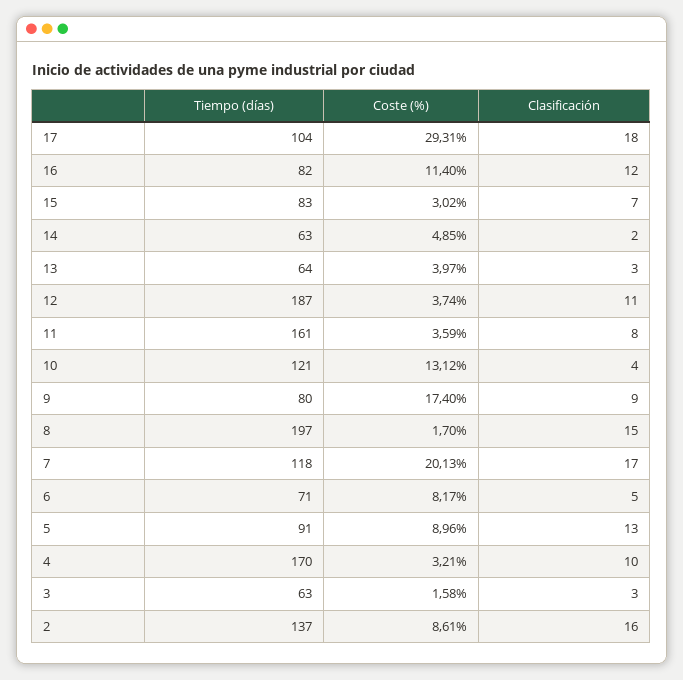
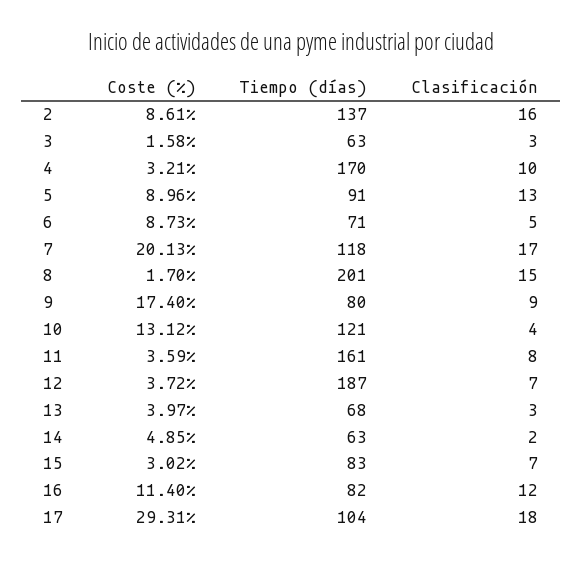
  {
    "Tiempo (días)": {
      "17": 104,
      "16": 82,
      "15": 83,
      "14": 63,
-     "13": 64,
+     "13": 68,
      "12": 187,
      "11": 161,
      "10": 121,
      "9": 80,
-     "8": 197,
+     "8": 201,
      "7": 118,
      "6": 71,
      "5": 91,
      "4": 170,
      "3": 63,
      "2": 137
    },
    "Coste (%)": {
      "17": 29.31,
      "16": 11.4,
      "15": 3.02,
      "14": 4.85,
      "13": 3.97,
-     "12": 3.74,
+     "12": 3.72,
      "11": 3.59,
      "10": 13.12,
      "9": 17.4,
      "8": 1.7,
      "7": 20.13,
-     "6": 8.17,
+     "6": 8.73,
      "5": 8.96,
      "4": 3.21,
      "3": 1.58,
      "2": 8.61
    },
    "Clasificación": {
      "17": 18,
      "16": 12,
      "15": 7,
      "14": 2,
      "13": 3,
-     "12": 11,
+     "12": 7,
      "11": 8,
      "10": 4,
      "9": 9,
      "8": 15,
      "7": 17,
      "6": 5,
      "5": 13,
      "4": 10,
      "3": 3,
      "2": 16
    }
  }

